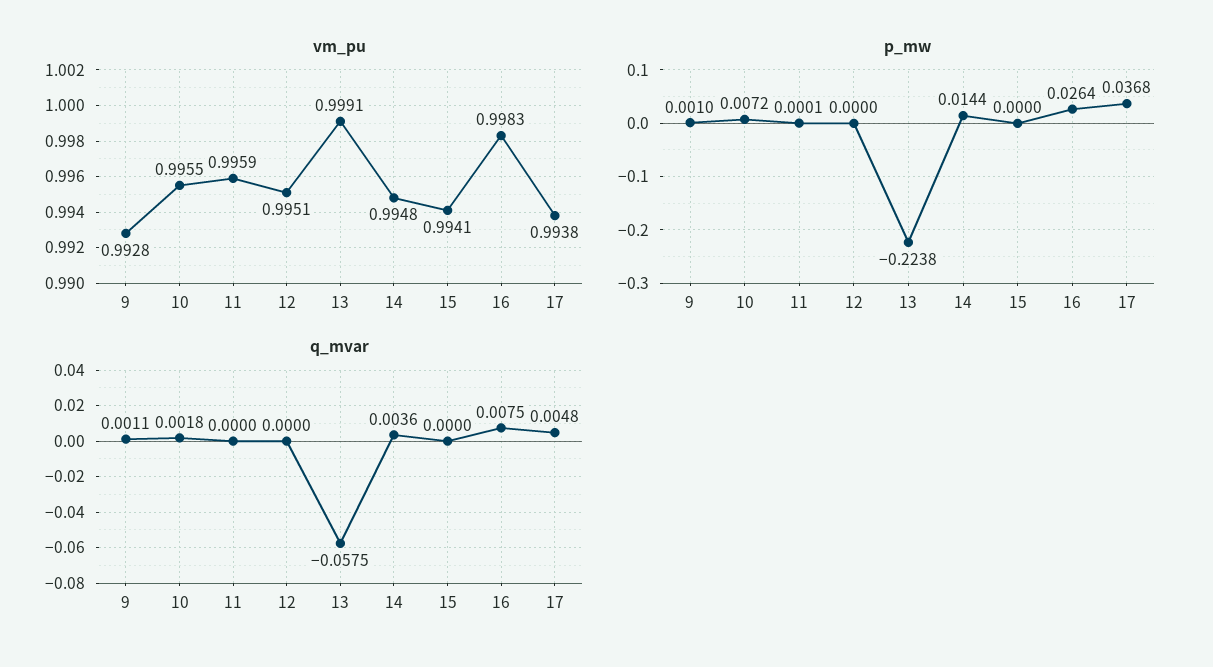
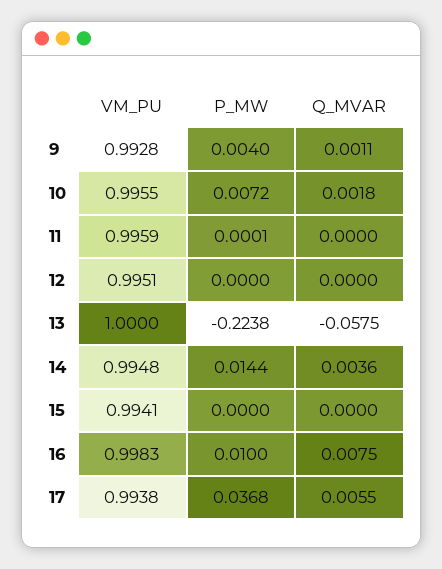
  {
    "vm_pu": {
      "9": 0.9928,
      "10": 0.9955,
      "11": 0.9959,
      "12": 0.9951,
-     "13": 0.9991,
+     "13": 1,
      "14": 0.9948,
      "15": 0.9941,
      "16": 0.9983,
      "17": 0.9938
    },
    "p_mw": {
-     "9": 0.001,
+     "9": 0.004,
      "10": 0.0072,
      "11": 0.0001,
      "12": 0,
      "13": -0.2238,
      "14": 0.0144,
      "15": 0,
-     "16": 0.0264,
+     "16": 0.01,
      "17": 0.0368
    },
    "q_mvar": {
      "9": 0.0011,
      "10": 0.0018,
      "11": 0,
      "12": 0,
      "13": -0.0575,
      "14": 0.0036,
      "15": 0,
      "16": 0.0075,
-     "17": 0.0048
+     "17": 0.0055
    }
  }

